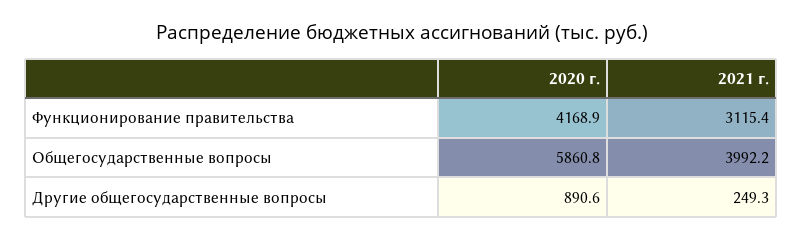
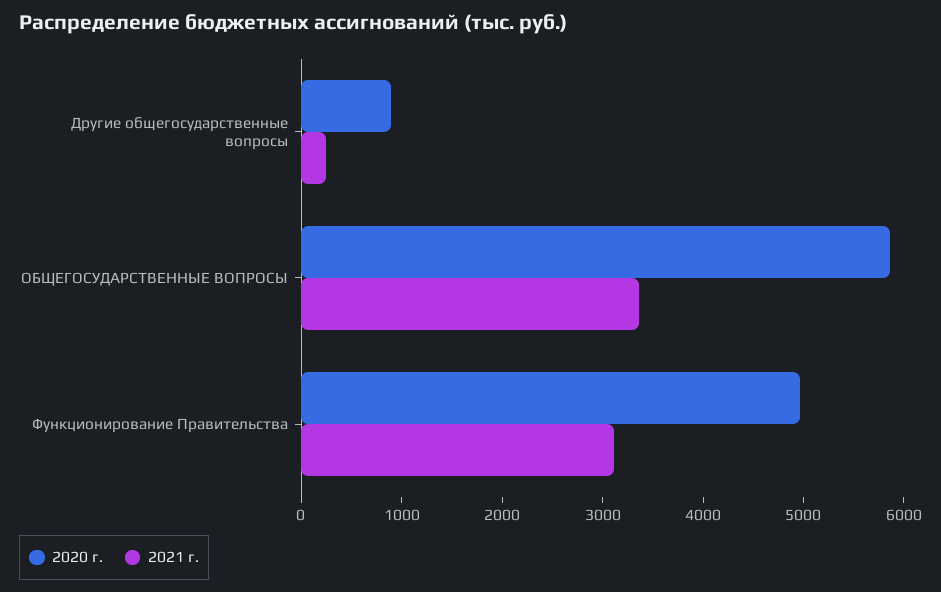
  {
    "2020 г.": {
-     "Функционирование правительства": 4168.9,
+     "Функционирование правительства": 5000,
      "Общегосударственные вопросы": 5860.8,
      "Другие общегосударственные вопросы": 890.6
    },
    "2021 г.": {
      "Функционирование правительства": 3115.4,
-     "Общегосударственные вопросы": 3992.2,
+     "Общегосударственные вопросы": 3400,
      "Другие общегосударственные вопросы": 249.3
    }
  }

